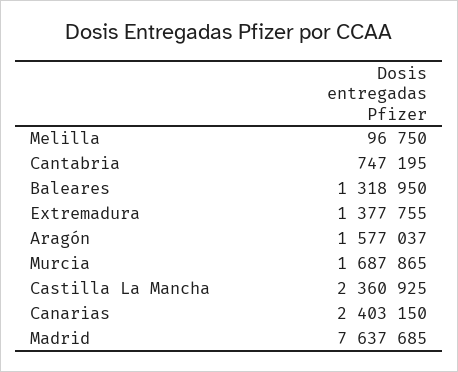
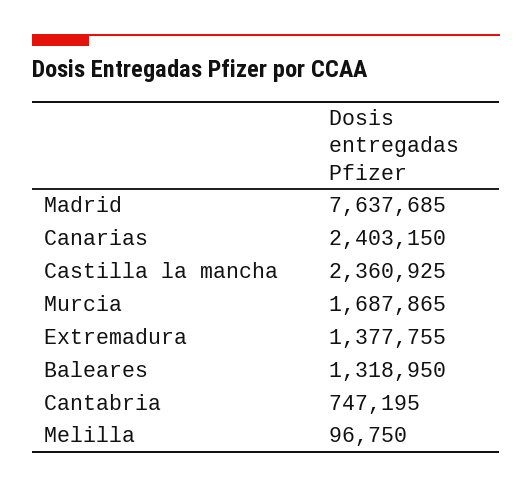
  {
    "Melilla": 96750,
    "Cantabria": 747195,
    "Baleares": 1318950,
    "Extremadura": 1377755,
-   "Aragón": 1577037,
    "Murcia": 1687865,
    "Castilla La Mancha": 2360925,
    "Canarias": 2403150,
    "Madrid": 7637685
  }

